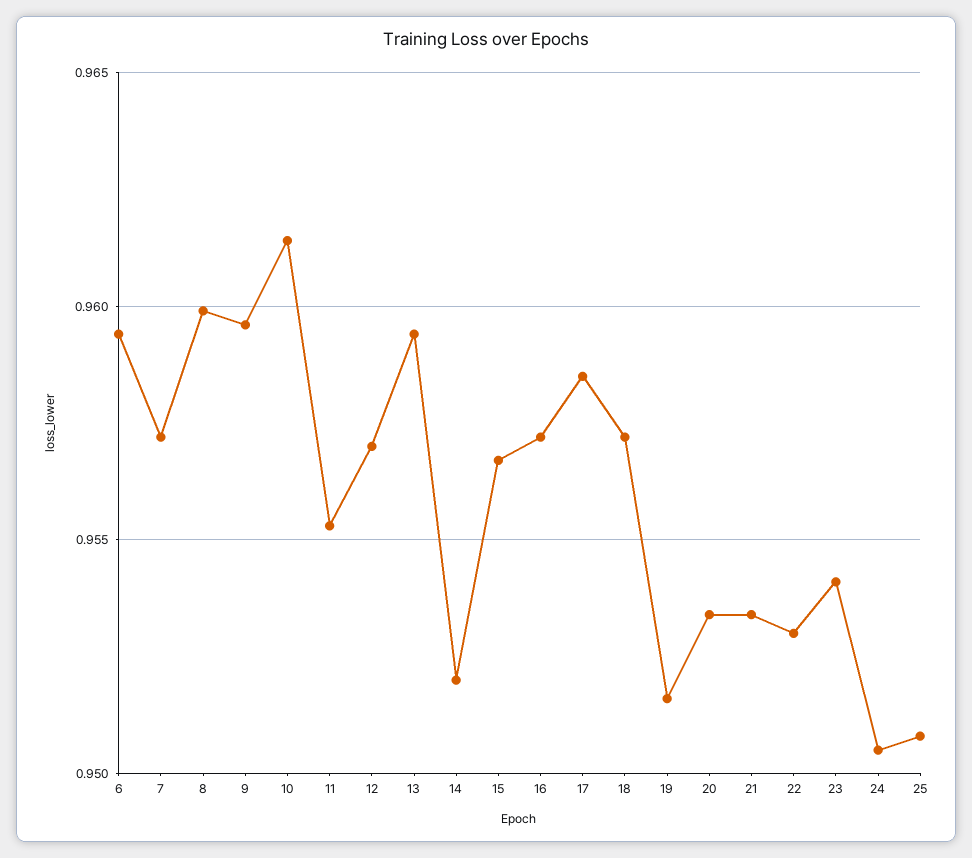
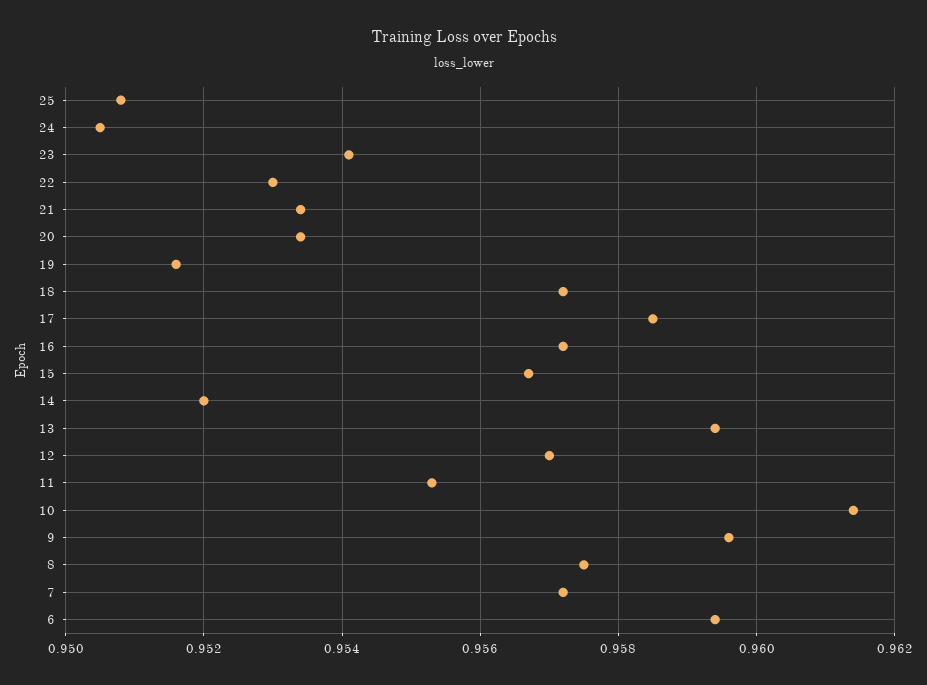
  {
    "6": 0.9595,
    "7": 0.957,
-   "8": 0.96,
+   "8": 0.9575,
    "9": 0.9595,
    "10": 0.9615,
    "11": 0.9555,
    "12": 0.957,
    "13": 0.9595,
    "14": 0.952,
    "15": 0.9565,
    "16": 0.957,
    "17": 0.9585,
    "18": 0.957,
    "19": 0.9515,
    "20": 0.9535,
    "21": 0.9535,
    "22": 0.953,
    "23": 0.954,
    "24": 0.9505,
    "25": 0.951
  }

